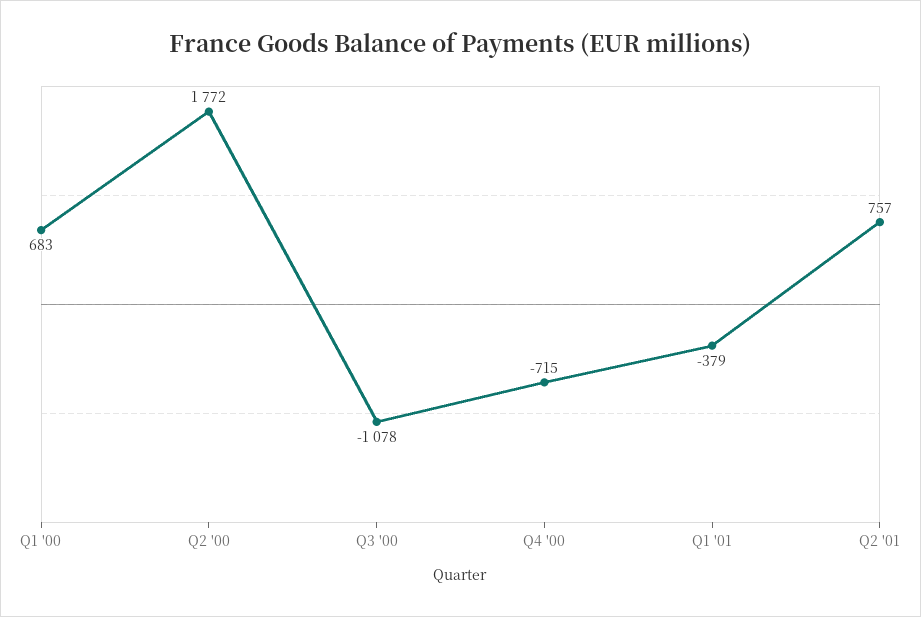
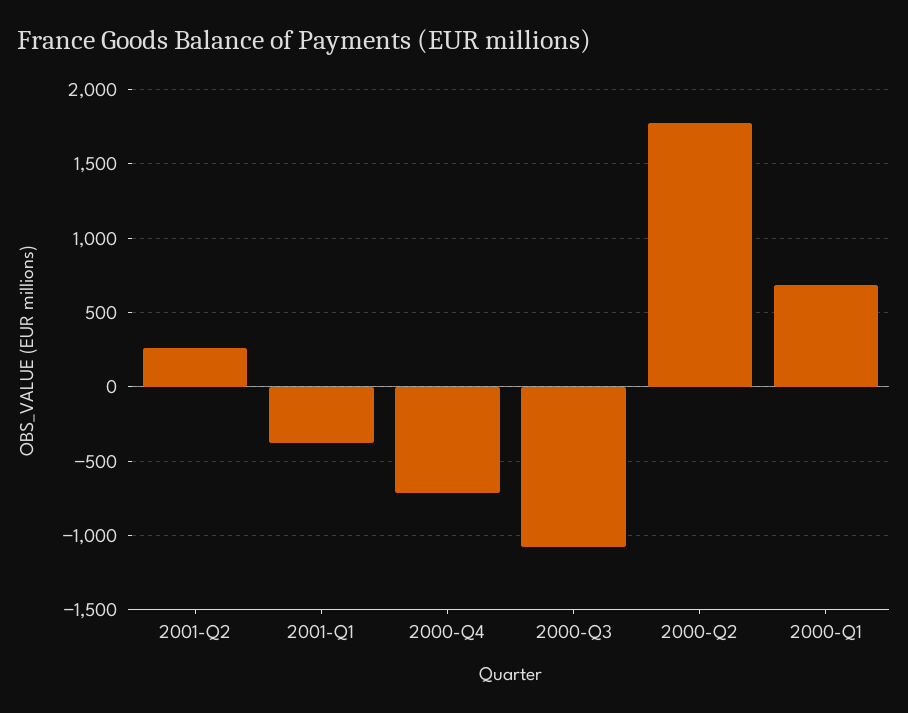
  {
    "Q1 '00": 683,
    "Q2 '00": 1772,
    "Q3 '00": -1078,
    "Q4 '00": -715,
    "Q1 '01": -379,
-   "Q2 '01": 757
+   "Q2 '01": 250
  }

